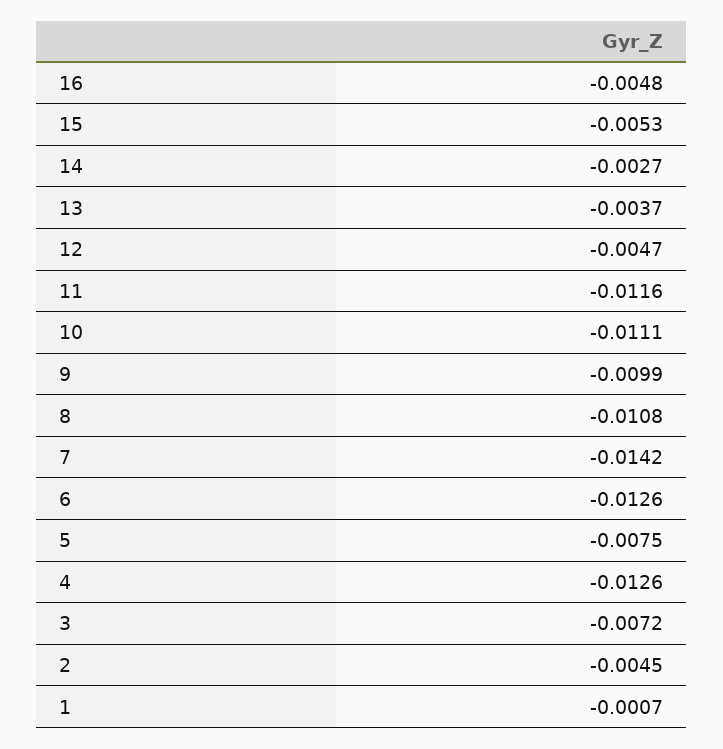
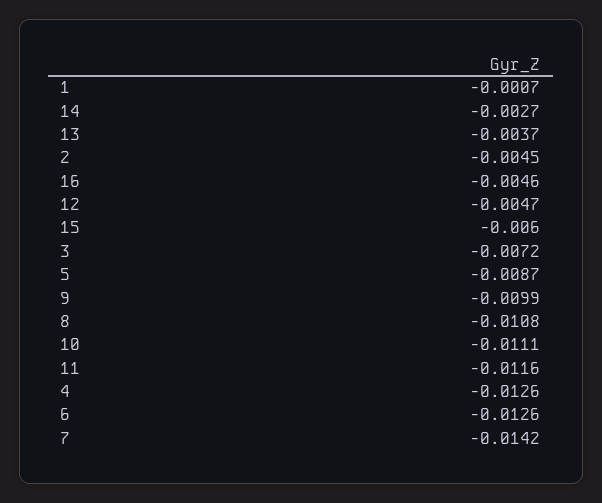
  {
-   "16": -0.0048,
+   "16": -0.0046,
-   "15": -0.0053,
+   "15": -0.006,
    "14": -0.0027,
    "13": -0.0037,
    "12": -0.0047,
    "11": -0.0116,
    "10": -0.0111,
    "9": -0.0099,
    "8": -0.0108,
    "7": -0.0142,
    "6": -0.0126,
-   "5": -0.0075,
+   "5": -0.0087,
    "4": -0.0126,
    "3": -0.0072,
    "2": -0.0045,
    "1": -0.0007
  }

